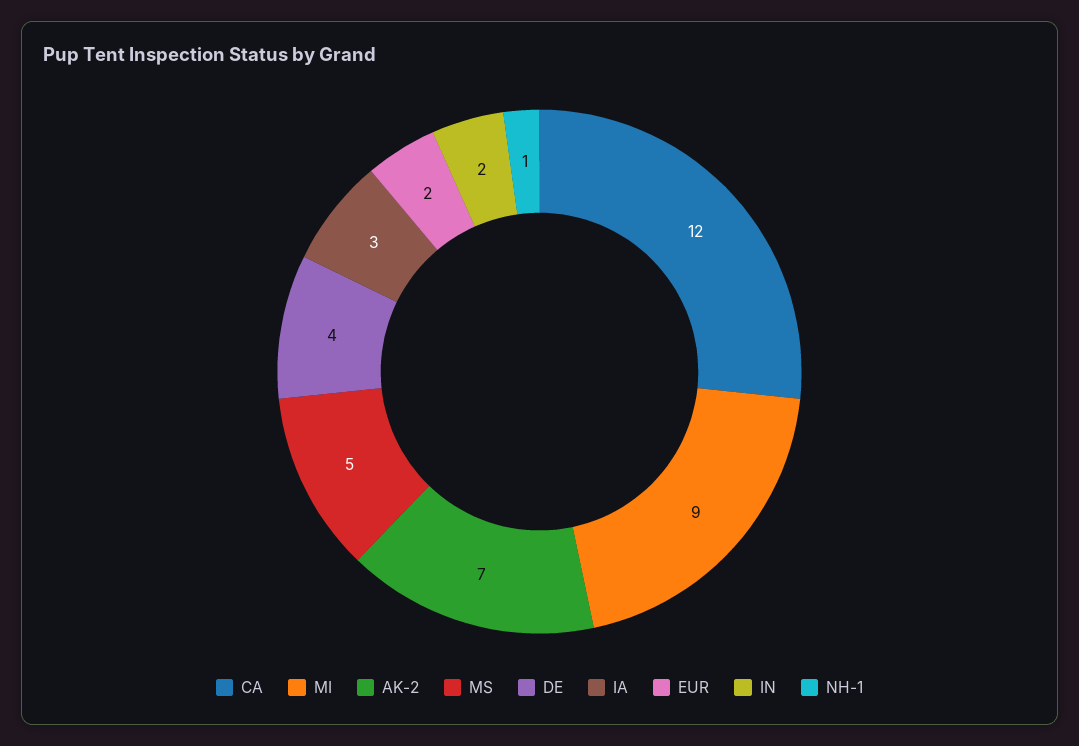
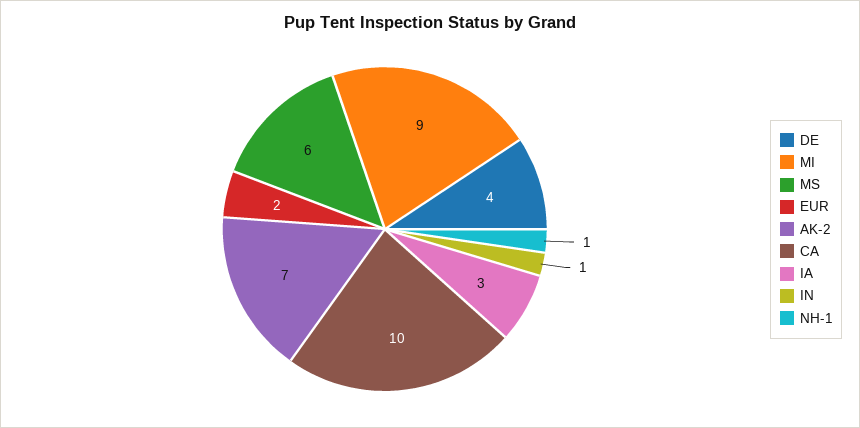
  {
-   "CA": 12,
+   "CA": 10,
    "MI": 9,
    "AK-2": 7,
-   "MS": 5,
+   "MS": 6,
    "DE": 4,
    "IA": 3,
    "EUR": 2,
-   "IN": 2,
+   "IN": 1,
    "NH-1": 1
  }

